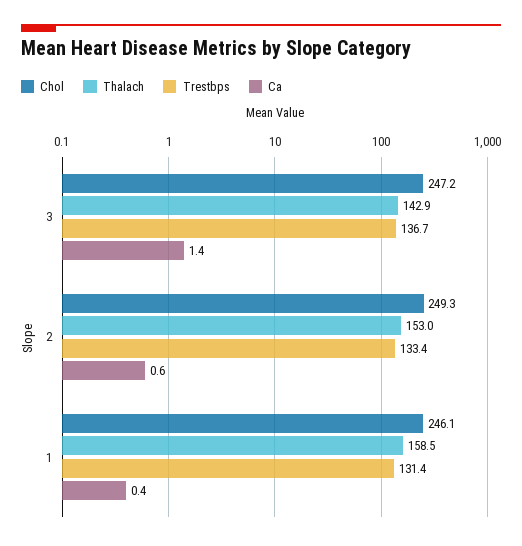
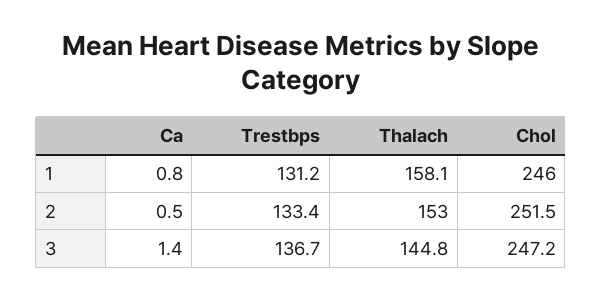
  {
    "Chol": {
      "3": 247.2,
-     "2": 249.3,
+     "2": 251.5,
-     "1": 246.1
+     "1": 246
    },
    "Thalach": {
-     "3": 142.9,
+     "3": 144.8,
      "2": 153,
-     "1": 158.5
+     "1": 158.1
    },
    "Trestbps": {
      "3": 136.7,
      "2": 133.4,
-     "1": 131.4
+     "1": 131.2
    },
    "Ca": {
      "3": 1.4,
-     "2": 0.6,
+     "2": 0.5,
-     "1": 0.4
+     "1": 0.8
    }
  }

